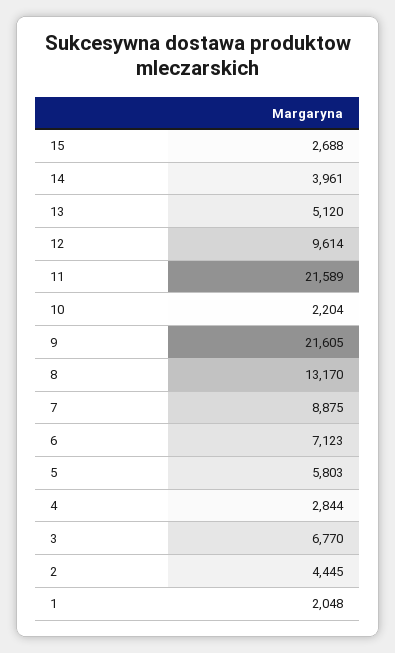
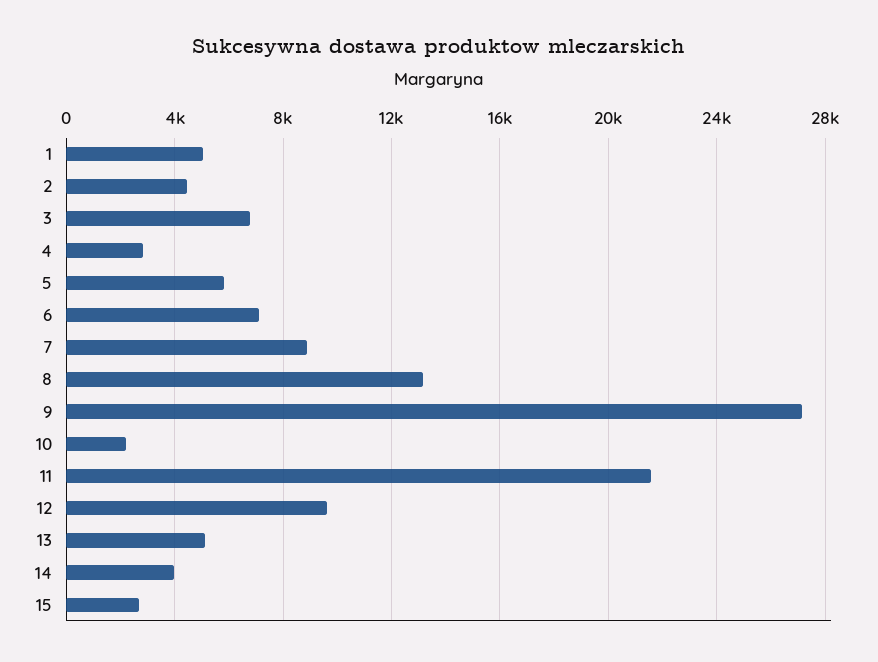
  {
    "15": 2688,
    "14": 3961,
    "13": 5120,
    "12": 9614,
    "11": 21589,
    "10": 2204,
-   "9": 21605,
+   "9": 27000,
    "8": 13170,
    "7": 8875,
    "6": 7123,
    "5": 5803,
    "4": 2844,
    "3": 6770,
    "2": 4445,
-   "1": 2048
+   "1": 5000
  }

